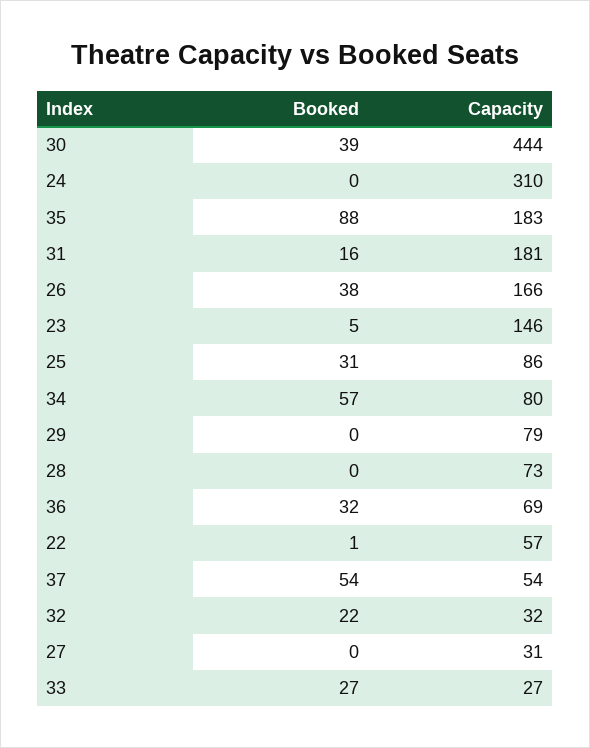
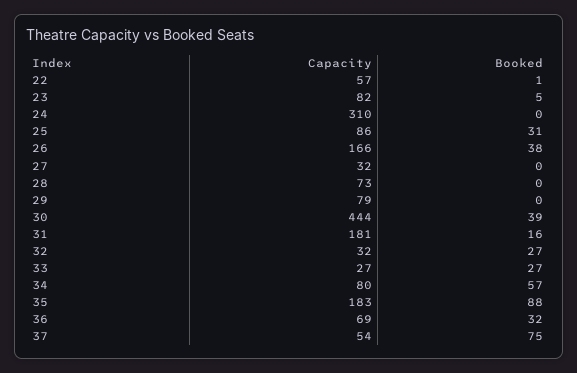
  {
    "Booked": {
      "30": 39,
      "24": 0,
      "35": 88,
      "31": 16,
      "26": 38,
      "23": 5,
      "25": 31,
      "34": 57,
      "29": 0,
      "28": 0,
      "36": 32,
      "22": 1,
-     "37": 54,
+     "37": 75,
-     "32": 22,
+     "32": 27,
      "27": 0,
      "33": 27
    },
    "Capacity": {
      "30": 444,
      "24": 310,
      "35": 183,
      "31": 181,
      "26": 166,
-     "23": 146,
+     "23": 82,
      "25": 86,
      "34": 80,
      "29": 79,
      "28": 73,
      "36": 69,
      "22": 57,
      "37": 54,
      "32": 32,
-     "27": 31,
+     "27": 32,
      "33": 27
    }
  }

